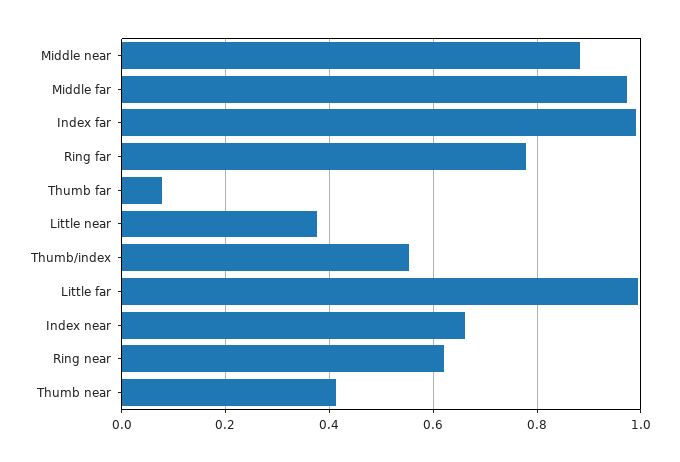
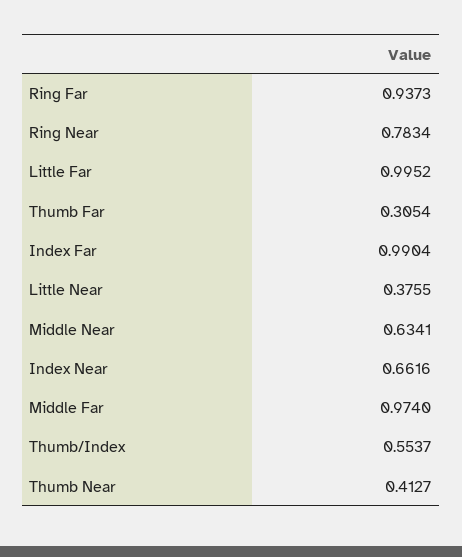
  {
-   "Middle near": 0.88,
+   "Middle near": 0.6341,
    "Middle far": 0.974,
    "Index far": 0.9904,
-   "Ring far": 0.78,
+   "Ring far": 0.9373,
-   "Thumb far": 0.08,
+   "Thumb far": 0.3054,
    "Little near": 0.3755,
    "Thumb/index": 0.5537,
    "Little far": 0.9952,
    "Index near": 0.6616,
-   "Ring near": 0.62,
+   "Ring near": 0.7834,
    "Thumb near": 0.4127
  }

